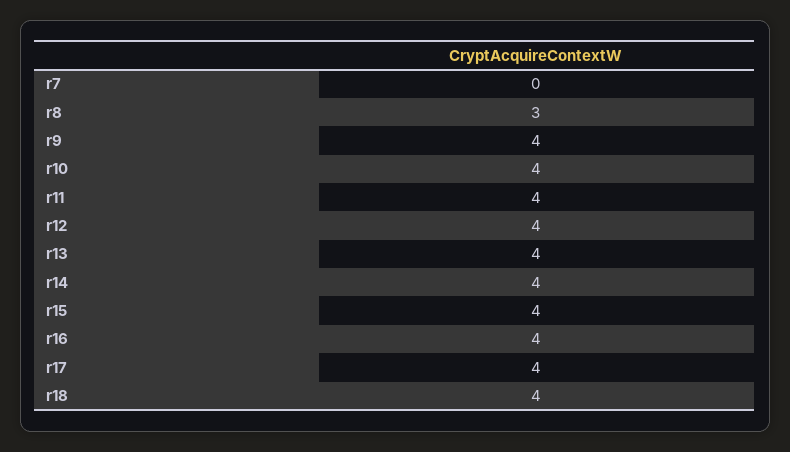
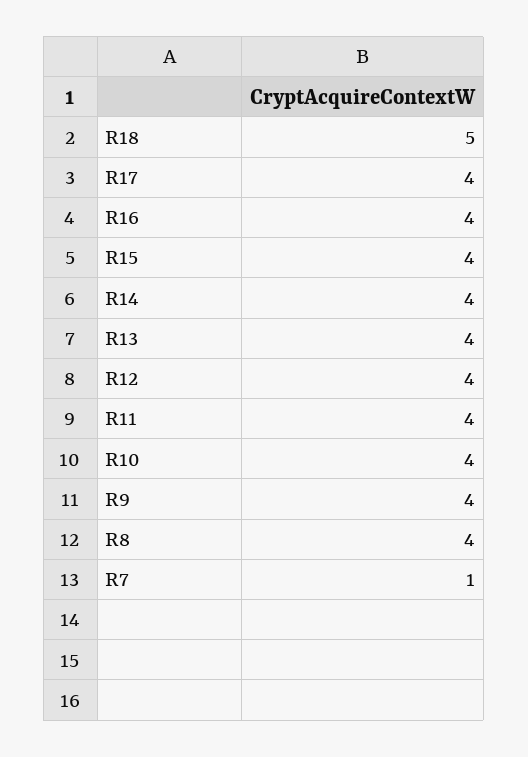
  {
-   "r7": 0,
+   "r7": 1,
-   "r8": 3,
+   "r8": 4,
    "r9": 4,
    "r10": 4,
    "r11": 4,
    "r12": 4,
    "r13": 4,
    "r14": 4,
    "r15": 4,
    "r16": 4,
    "r17": 4,
-   "r18": 4
+   "r18": 5
  }

